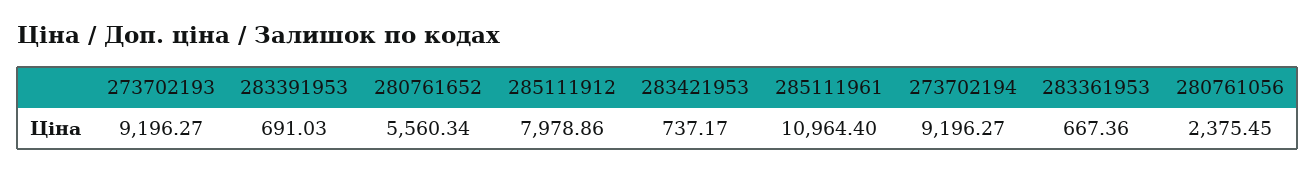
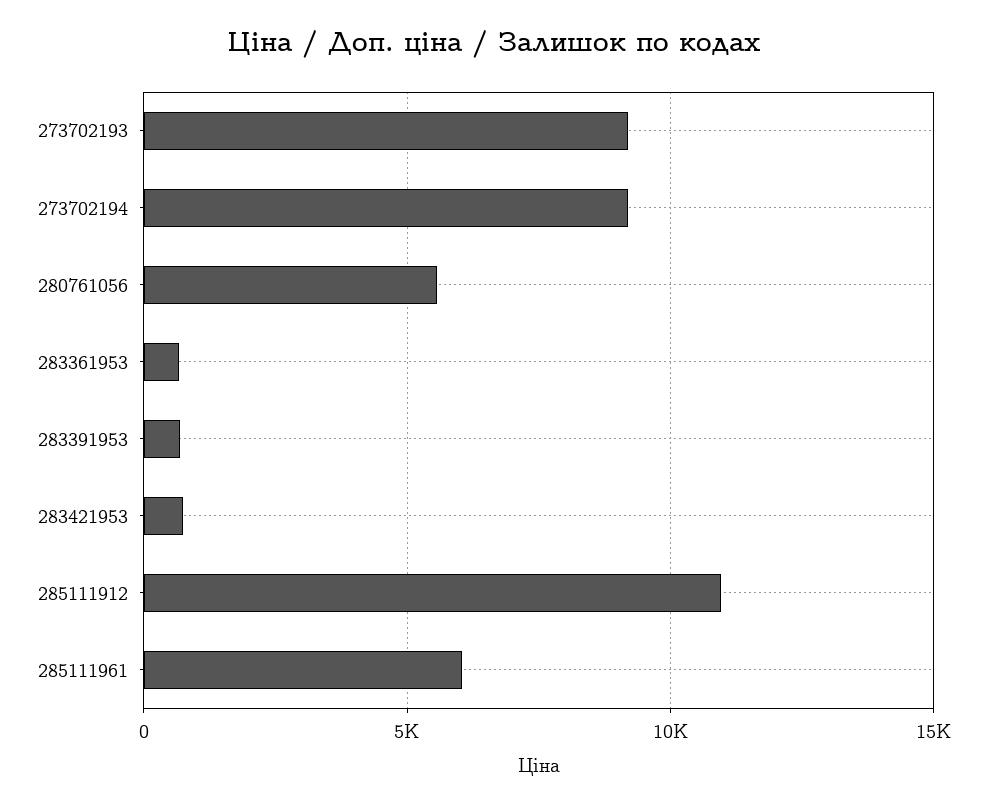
  {
    "273702193": 9196.27,
    "283391953": 691.03,
-   "280761652": 5560.34,
-   "285111912": 7978.86,
+   "285111912": 11000,
    "283421953": 737.17,
-   "285111961": 10964.4,
+   "285111961": 6000,
    "273702194": 9196.27,
    "283361953": 667.36,
-   "280761056": 2375.45
+   "280761056": 5500
  }

